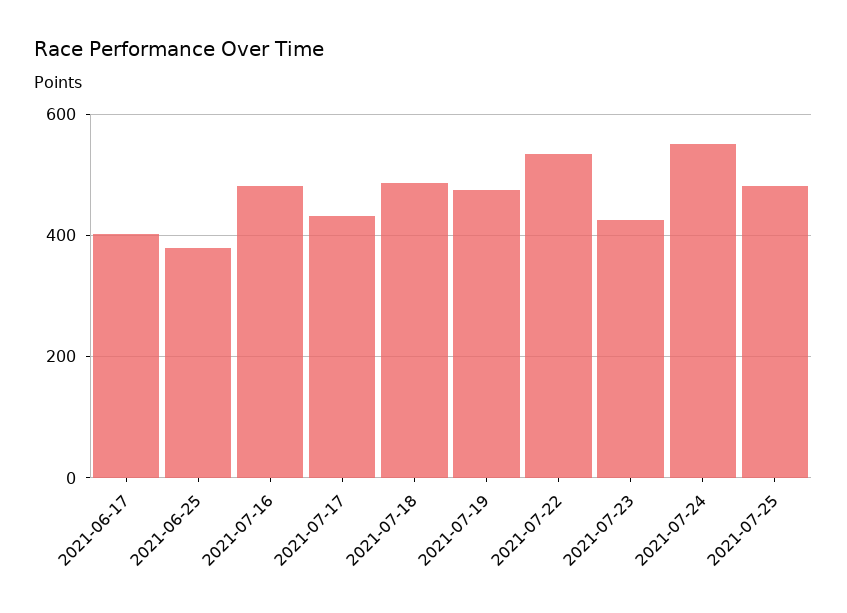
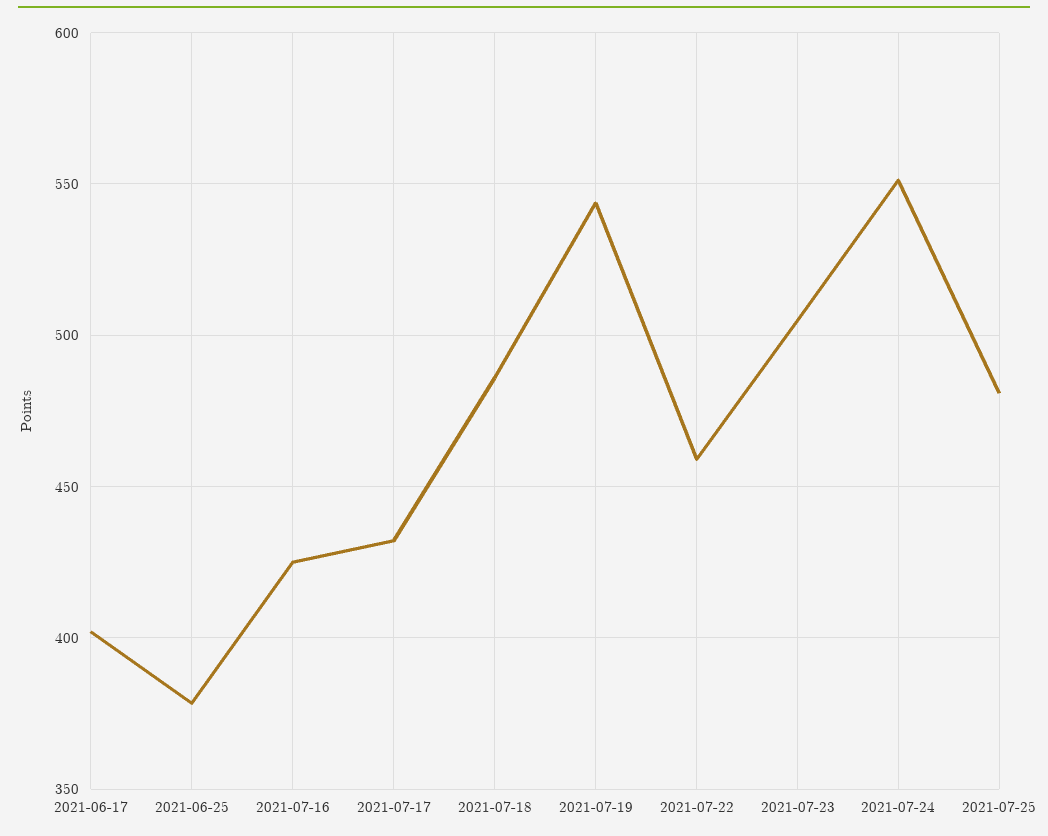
  {
    "2021-06-17": 400,
    "2021-06-25": 380,
-   "2021-07-16": 480,
+   "2021-07-16": 425,
    "2021-07-17": 430,
    "2021-07-18": 485,
-   "2021-07-19": 480,
+   "2021-07-19": 545,
-   "2021-07-22": 540,
+   "2021-07-22": 460,
-   "2021-07-23": 420,
+   "2021-07-23": 505,
    "2021-07-24": 550,
    "2021-07-25": 480
  }

